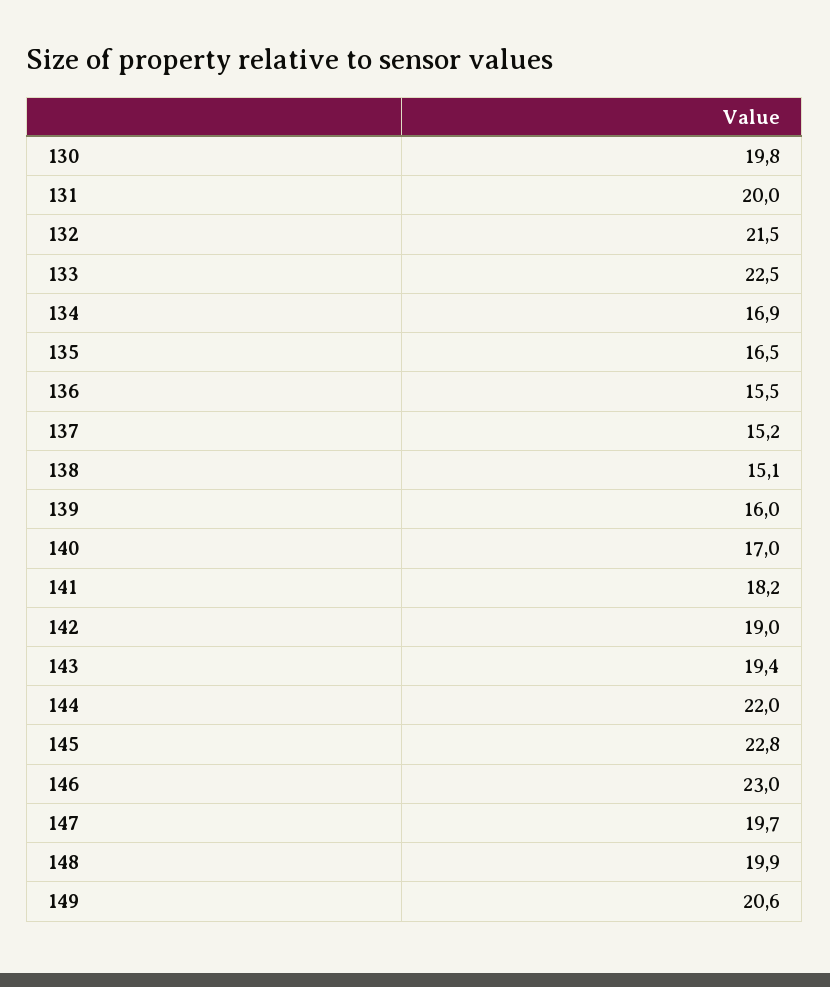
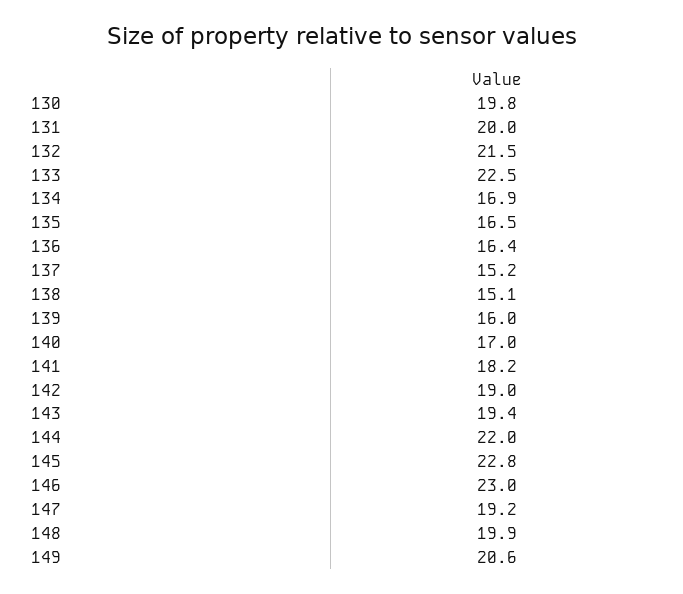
  {
    "130": 19.8,
    "131": 20,
    "132": 21.5,
    "133": 22.5,
    "134": 16.9,
    "135": 16.5,
-   "136": 15.5,
+   "136": 16.4,
    "137": 15.2,
    "138": 15.1,
    "139": 16,
    "140": 17,
    "141": 18.2,
    "142": 19,
    "143": 19.4,
    "144": 22,
    "145": 22.8,
    "146": 23,
-   "147": 19.7,
+   "147": 19.2,
    "148": 19.9,
    "149": 20.6
  }

